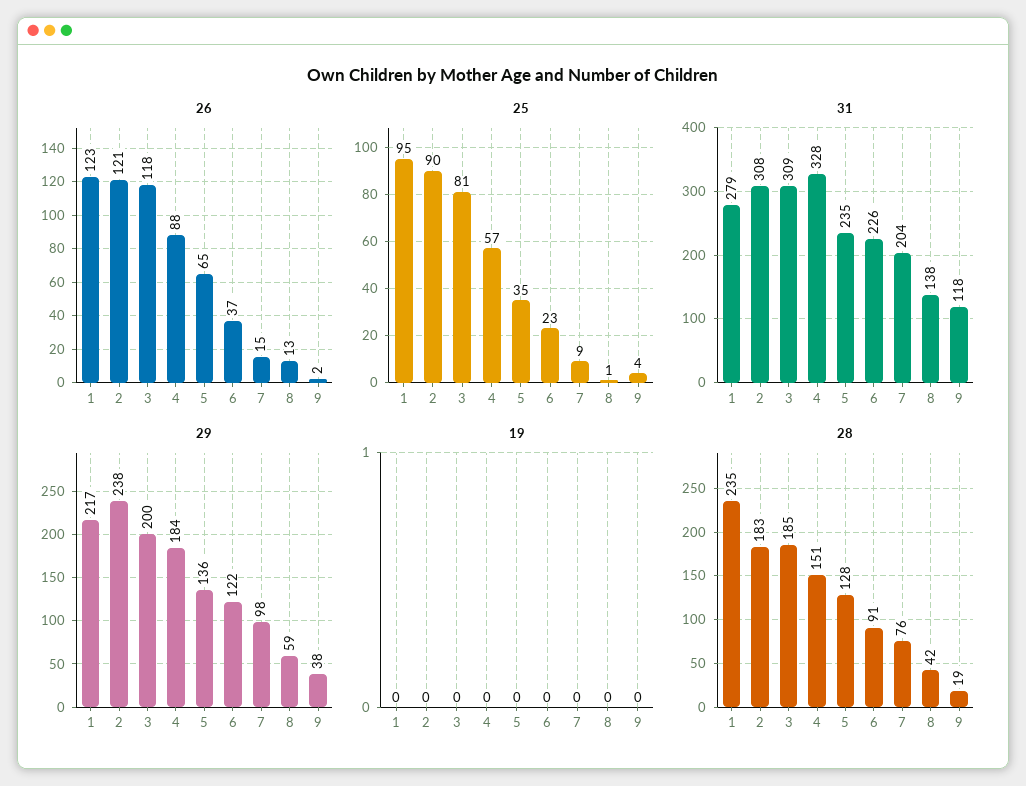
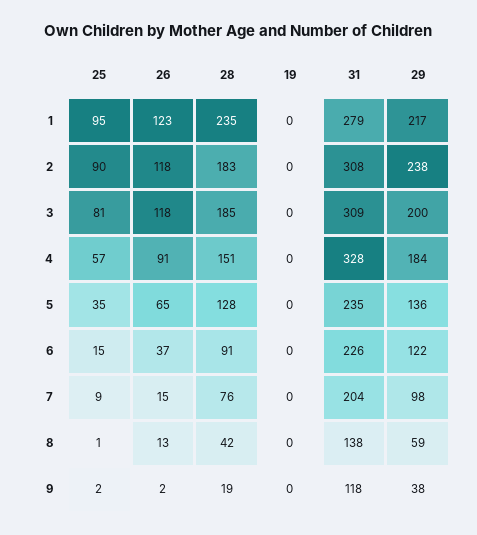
  {
    "26": {
      "1": 123,
-     "2": 121,
+     "2": 118,
      "3": 118,
-     "4": 88,
+     "4": 91,
      "5": 65,
      "6": 37,
      "7": 15,
      "8": 13,
      "9": 2
    },
    "25": {
      "1": 95,
      "2": 90,
      "3": 81,
      "4": 57,
      "5": 35,
-     "6": 23,
+     "6": 15,
      "7": 9,
      "8": 1,
-     "9": 4
+     "9": 2
    },
    "31": {
      "1": 279,
      "2": 308,
      "3": 309,
      "4": 328,
      "5": 235,
      "6": 226,
      "7": 204,
      "8": 138,
      "9": 118
    },
    "29": {
      "1": 217,
      "2": 238,
      "3": 200,
      "4": 184,
      "5": 136,
      "6": 122,
      "7": 98,
      "8": 59,
      "9": 38
    },
    "19": {
      "1": 0,
      "2": 0,
      "3": 0,
      "4": 0,
      "5": 0,
      "6": 0,
      "7": 0,
      "8": 0,
      "9": 0
    },
    "28": {
      "1": 235,
      "2": 183,
      "3": 185,
      "4": 151,
      "5": 128,
      "6": 91,
      "7": 76,
      "8": 42,
      "9": 19
    }
  }

